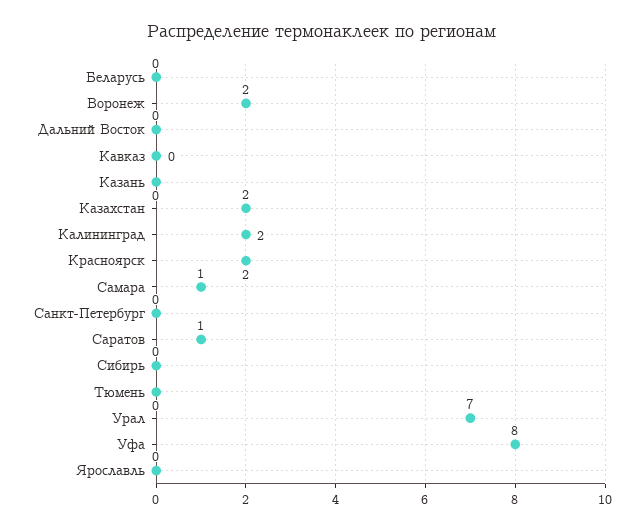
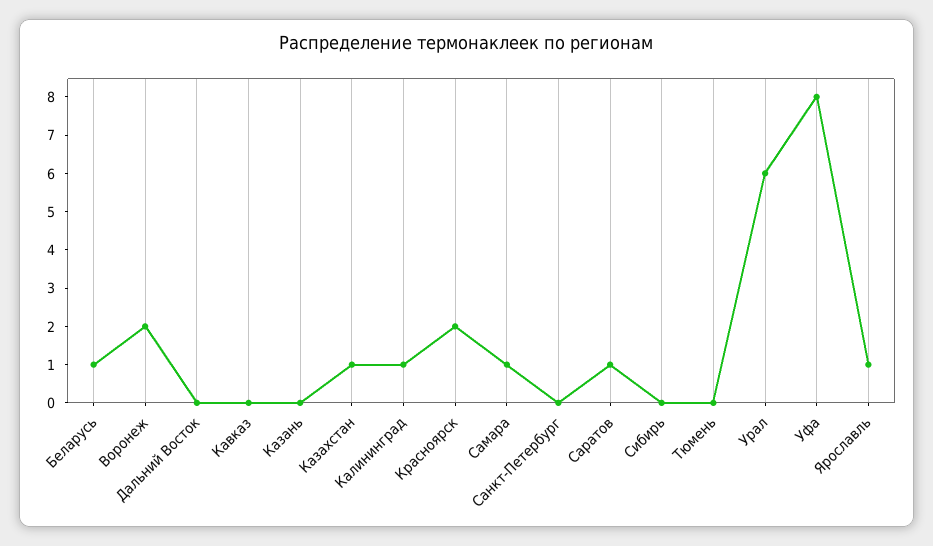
  {
-   "Беларусь": 0,
+   "Беларусь": 1,
    "Воронеж": 2,
    "Дальний Восток": 0,
    "Кавказ": 0,
    "Казань": 0,
-   "Казахстан": 2,
+   "Казахстан": 1,
-   "Калининград": 2,
+   "Калининград": 1,
    "Красноярск": 2,
    "Самара": 1,
    "Санкт-Петербург": 0,
    "Саратов": 1,
    "Сибирь": 0,
    "Тюмень": 0,
-   "Урал": 7,
+   "Урал": 6,
    "Уфа": 8,
-   "Ярославль": 0
+   "Ярославль": 1
  }

